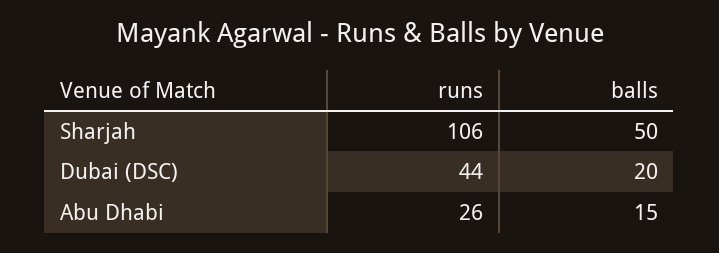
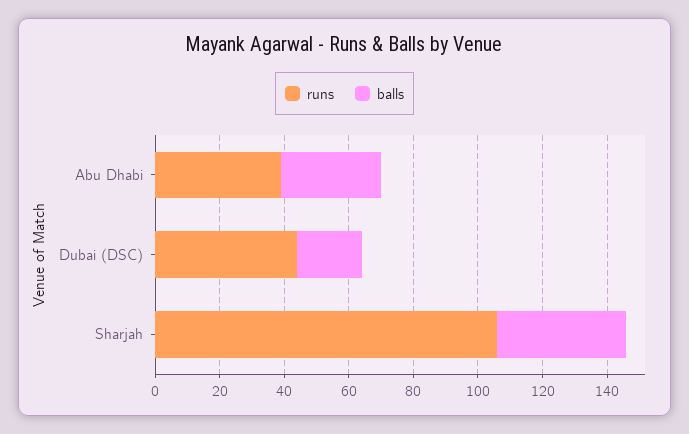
  {
    "runs": {
      "Sharjah": 106,
      "Dubai (DSC)": 44,
-     "Abu Dhabi": 26
+     "Abu Dhabi": 40
    },
    "balls": {
-     "Sharjah": 50,
+     "Sharjah": 40,
      "Dubai (DSC)": 20,
-     "Abu Dhabi": 15
+     "Abu Dhabi": 30
    }
  }

